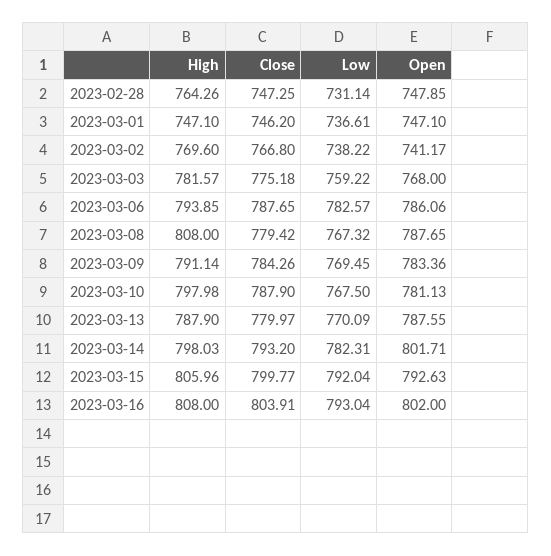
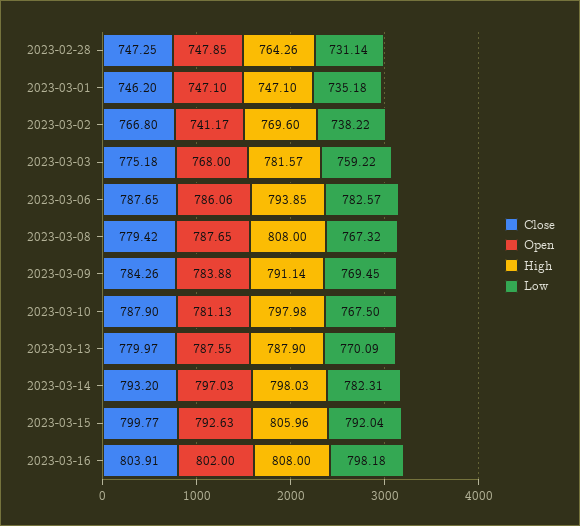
  {
    "High": {
      "2023-02-28": 764.26,
      "2023-03-01": 747.1,
      "2023-03-02": 769.6,
      "2023-03-03": 781.57,
      "2023-03-06": 793.85,
      "2023-03-08": 808,
      "2023-03-09": 791.14,
      "2023-03-10": 797.98,
      "2023-03-13": 787.9,
      "2023-03-14": 798.03,
      "2023-03-15": 805.96,
      "2023-03-16": 808
    },
    "Close": {
      "2023-02-28": 747.25,
      "2023-03-01": 746.2,
      "2023-03-02": 766.8,
      "2023-03-03": 775.18,
      "2023-03-06": 787.65,
      "2023-03-08": 779.42,
      "2023-03-09": 784.26,
      "2023-03-10": 787.9,
      "2023-03-13": 779.97,
      "2023-03-14": 793.2,
      "2023-03-15": 799.77,
      "2023-03-16": 803.91
    },
    "Low": {
      "2023-02-28": 731.14,
-     "2023-03-01": 736.61,
+     "2023-03-01": 735.18,
      "2023-03-02": 738.22,
      "2023-03-03": 759.22,
      "2023-03-06": 782.57,
      "2023-03-08": 767.32,
      "2023-03-09": 769.45,
      "2023-03-10": 767.5,
      "2023-03-13": 770.09,
      "2023-03-14": 782.31,
      "2023-03-15": 792.04,
-     "2023-03-16": 793.04
+     "2023-03-16": 798.18
    },
    "Open": {
      "2023-02-28": 747.85,
      "2023-03-01": 747.1,
      "2023-03-02": 741.17,
      "2023-03-03": 768,
      "2023-03-06": 786.06,
      "2023-03-08": 787.65,
-     "2023-03-09": 783.36,
+     "2023-03-09": 783.88,
      "2023-03-10": 781.13,
      "2023-03-13": 787.55,
-     "2023-03-14": 801.71,
+     "2023-03-14": 797.03,
      "2023-03-15": 792.63,
      "2023-03-16": 802
    }
  }

